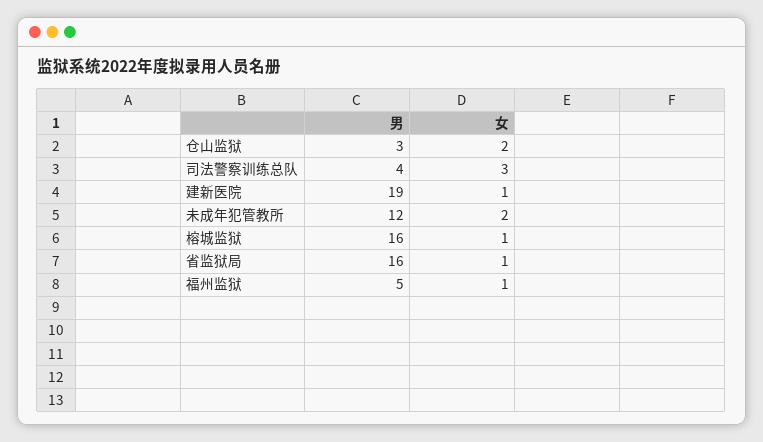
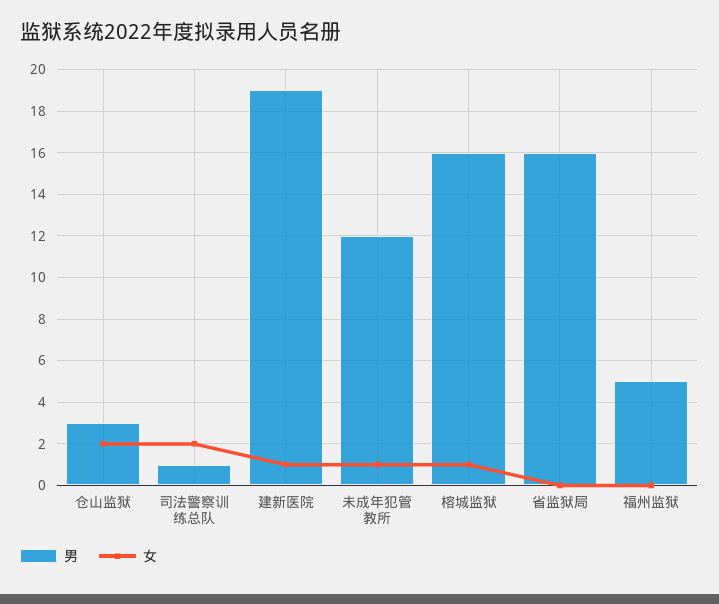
  {
    "男": {
      "仓山监狱": 3,
-     "司法警察训练总队": 4,
+     "司法警察训练总队": 1,
      "建新医院": 19,
      "未成年犯管教所": 12,
      "榕城监狱": 16,
      "省监狱局": 16,
      "福州监狱": 5
    },
    "女": {
      "仓山监狱": 2,
-     "司法警察训练总队": 3,
+     "司法警察训练总队": 2,
      "建新医院": 1,
-     "未成年犯管教所": 2,
+     "未成年犯管教所": 1,
      "榕城监狱": 1,
-     "省监狱局": 1,
+     "省监狱局": 0,
-     "福州监狱": 1
+     "福州监狱": 0
    }
  }

